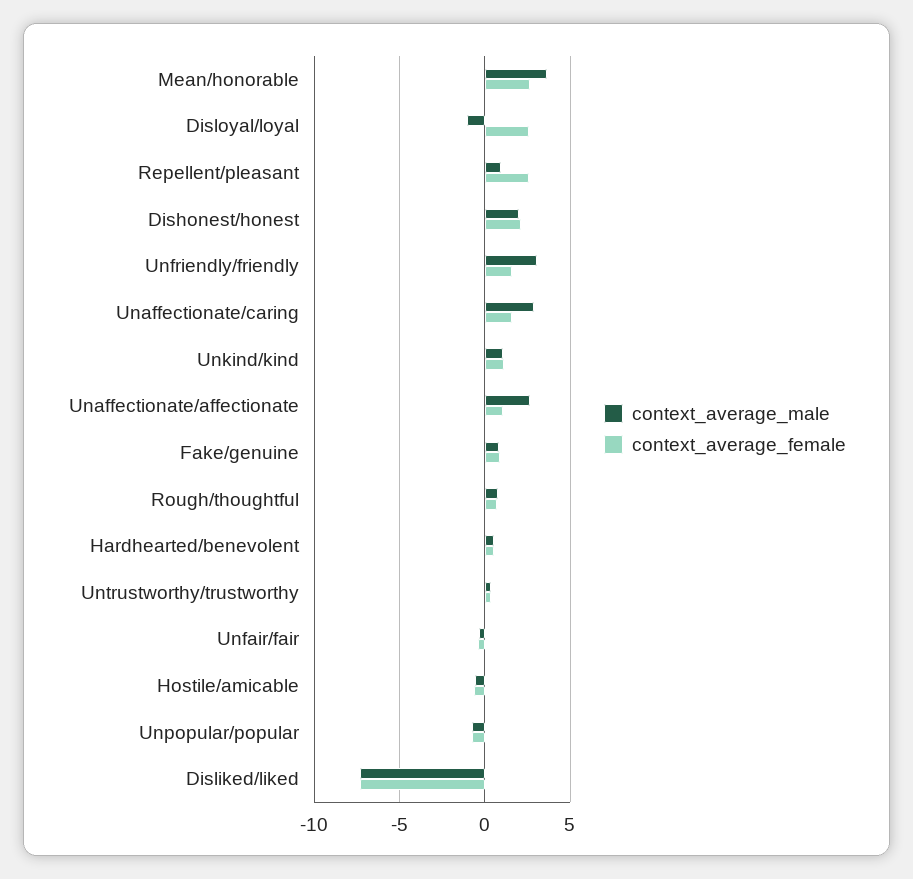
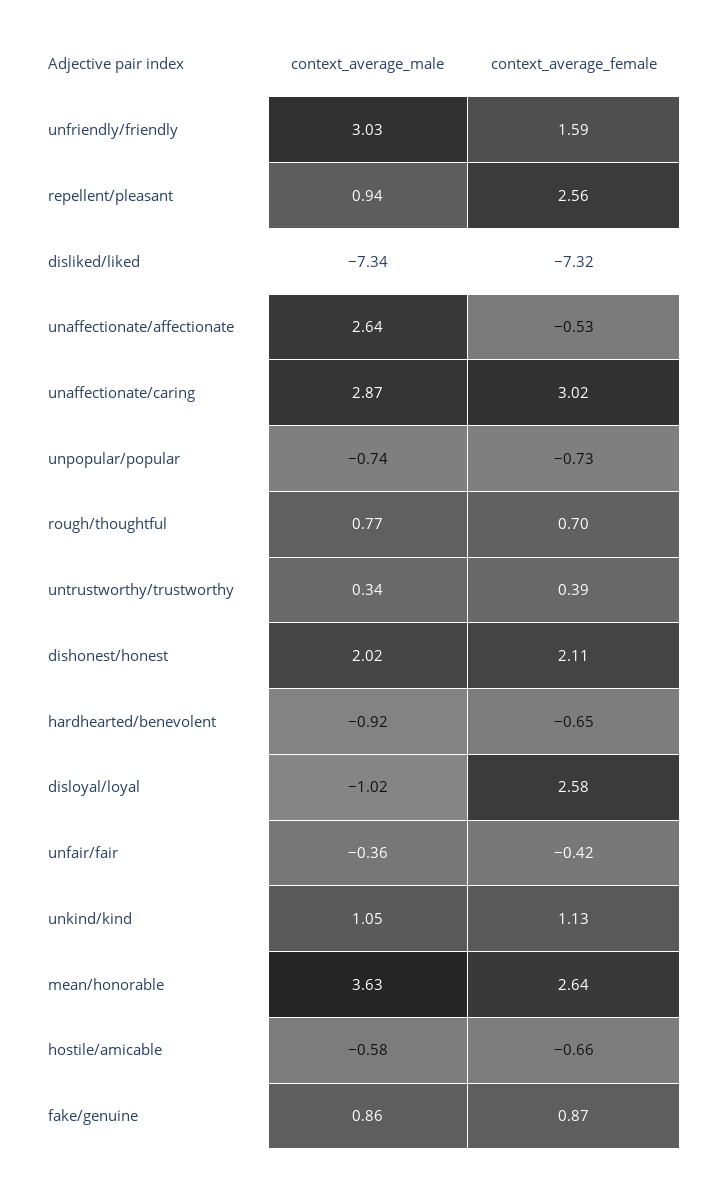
  {
    "context_average_male": {
      "Mean/honorable": 3.63,
      "Disloyal/loyal": -1.02,
      "Repellent/pleasant": 0.94,
      "Dishonest/honest": 2.02,
      "Unfriendly/friendly": 3.03,
      "Unaffectionate/caring": 2.87,
      "Unkind/kind": 1.05,
      "Unaffectionate/affectionate": 2.64,
      "Fake/genuine": 0.86,
      "Rough/thoughtful": 0.77,
-     "Hardhearted/benevolent": 0.5,
+     "Hardhearted/benevolent": -0.92,
      "Untrustworthy/trustworthy": 0.34,
      "Unfair/fair": -0.36,
      "Hostile/amicable": -0.58,
      "Unpopular/popular": -0.74,
      "Disliked/liked": -7.34
    },
    "context_average_female": {
      "Mean/honorable": 2.64,
      "Disloyal/loyal": 2.58,
      "Repellent/pleasant": 2.56,
      "Dishonest/honest": 2.11,
      "Unfriendly/friendly": 1.59,
-     "Unaffectionate/caring": 1.5,
+     "Unaffectionate/caring": 3.02,
      "Unkind/kind": 1.13,
-     "Unaffectionate/affectionate": 1,
+     "Unaffectionate/affectionate": -0.53,
      "Fake/genuine": 0.87,
      "Rough/thoughtful": 0.7,
-     "Hardhearted/benevolent": 0.5,
+     "Hardhearted/benevolent": -0.65,
      "Untrustworthy/trustworthy": 0.39,
      "Unfair/fair": -0.42,
      "Hostile/amicable": -0.66,
      "Unpopular/popular": -0.73,
      "Disliked/liked": -7.32
    }
  }

